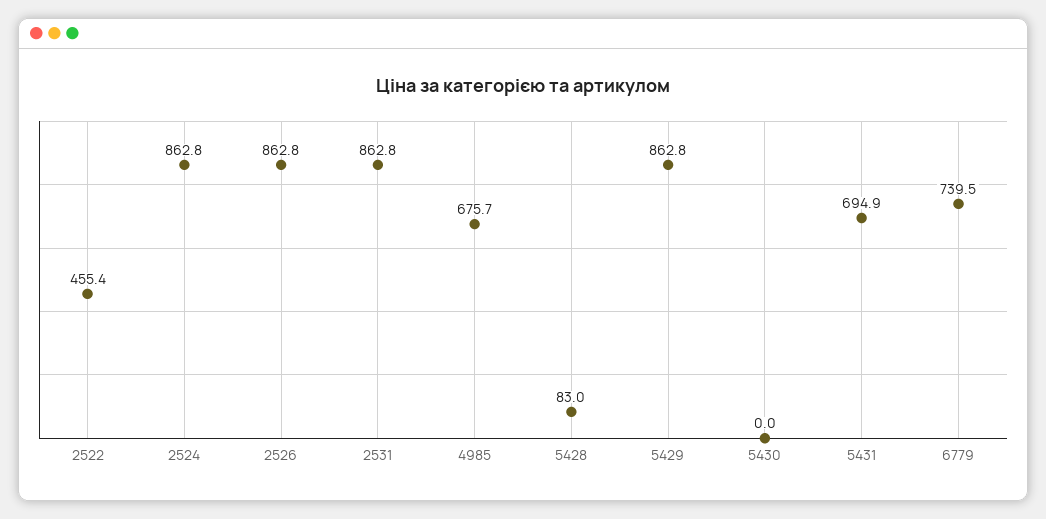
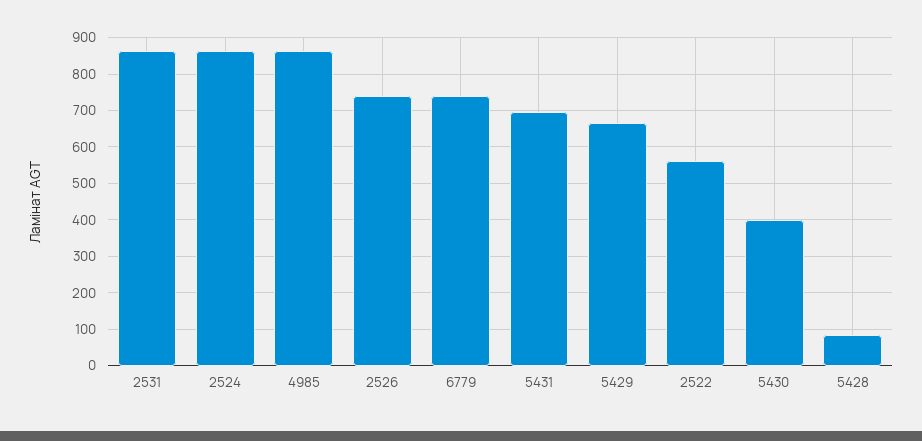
  {
-   "2522": 455.4,
+   "2522": 560,
    "2524": 862.8,
-   "2526": 862.8,
+   "2526": 740,
    "2531": 862.8,
-   "4985": 675.7,
+   "4985": 860,
    "5428": 83,
-   "5429": 862.8,
+   "5429": 660,
-   "5430": 0,
+   "5430": 400,
    "5431": 694.9,
    "6779": 739.5
  }

